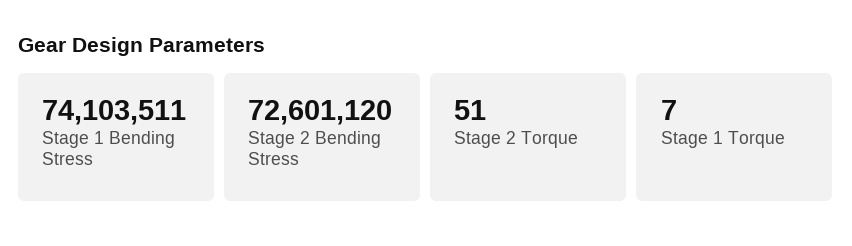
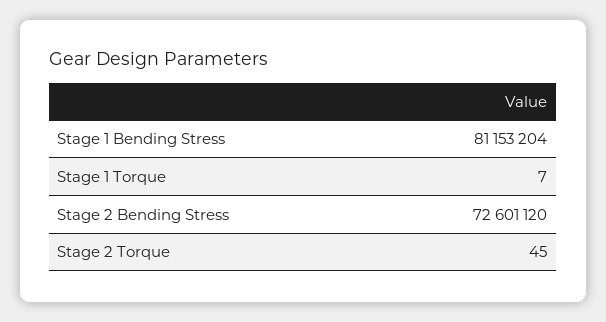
  {
-   "Stage 1 Bending Stress": 74103511,
+   "Stage 1 Bending Stress": 81153204,
    "Stage 2 Bending Stress": 72601120,
-   "Stage 2 Torque": 51,
+   "Stage 2 Torque": 45,
    "Stage 1 Torque": 7
  }

